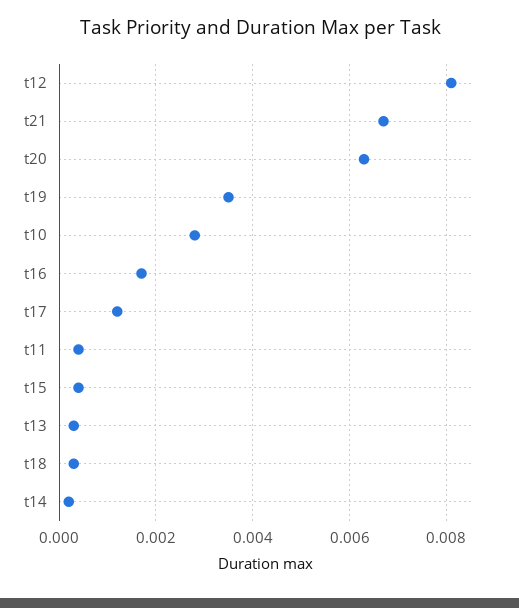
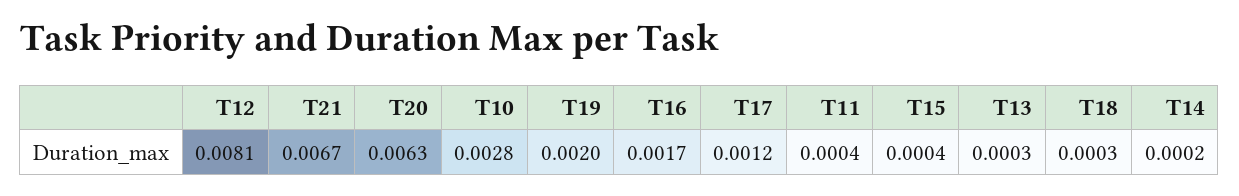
  {
    "t12": 0.0081,
    "t21": 0.0067,
    "t20": 0.0063,
-   "t19": 0.0035,
+   "t19": 0.002,
    "t10": 0.0028,
    "t16": 0.0017,
    "t17": 0.0012,
    "t11": 0.0004,
    "t15": 0.0004,
    "t13": 0.0003,
    "t18": 0.0003,
    "t14": 0.0002
  }

